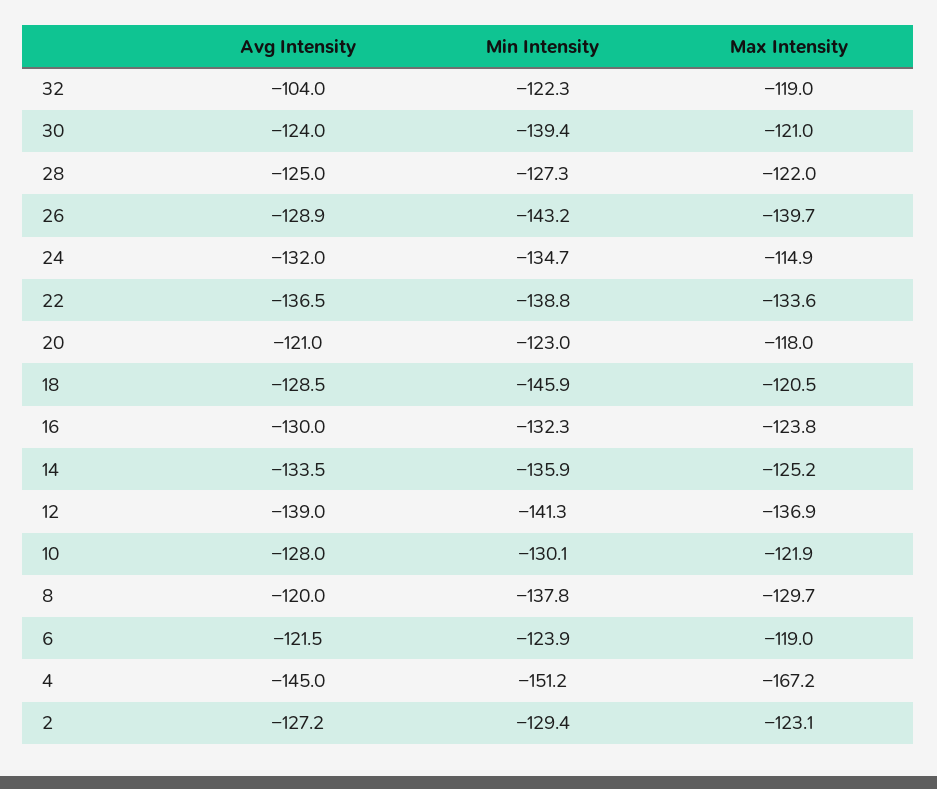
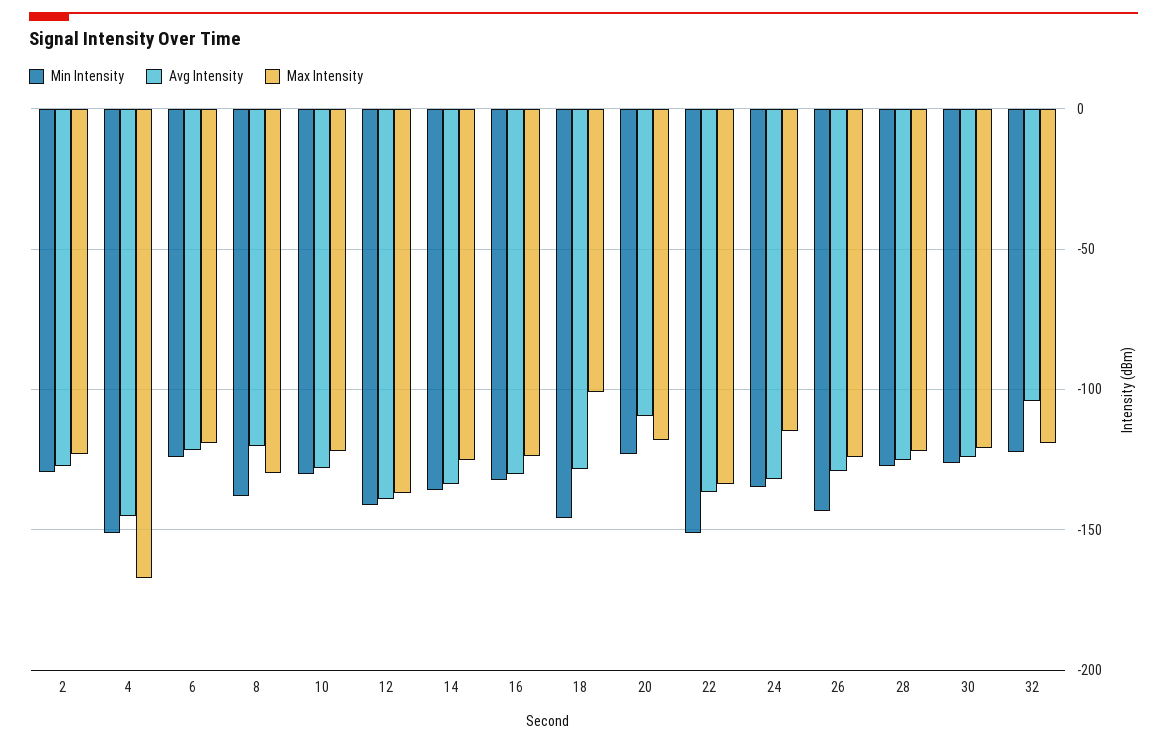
  {
    "Avg Intensity": {
      "32": -104,
      "30": -124,
      "28": -125,
      "26": -128.9,
      "24": -132,
      "22": -136.5,
-     "20": -121,
+     "20": -110,
      "18": -128.5,
      "16": -130,
      "14": -133.5,
      "12": -139,
      "10": -128,
      "8": -120,
      "6": -121.5,
      "4": -145,
      "2": -127.2
    },
    "Min Intensity": {
      "32": -122.3,
-     "30": -139.4,
+     "30": -125,
      "28": -127.3,
      "26": -143.2,
      "24": -134.7,
-     "22": -138.8,
+     "22": -150,
      "20": -123,
      "18": -145.9,
      "16": -132.3,
      "14": -135.9,
      "12": -141.3,
      "10": -130.1,
      "8": -137.8,
      "6": -123.9,
      "4": -151.2,
      "2": -129.4
    },
    "Max Intensity": {
      "32": -119,
      "30": -121,
      "28": -122,
-     "26": -139.7,
+     "26": -125,
      "24": -114.9,
      "22": -133.6,
      "20": -118,
-     "18": -120.5,
+     "18": -100,
      "16": -123.8,
      "14": -125.2,
      "12": -136.9,
      "10": -121.9,
      "8": -129.7,
      "6": -119,
      "4": -167.2,
      "2": -123.1
    }
  }

